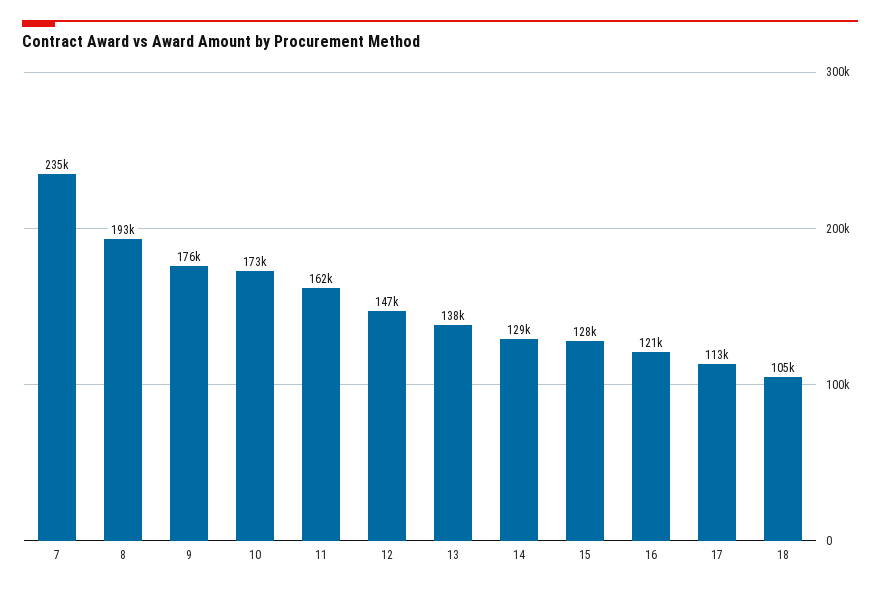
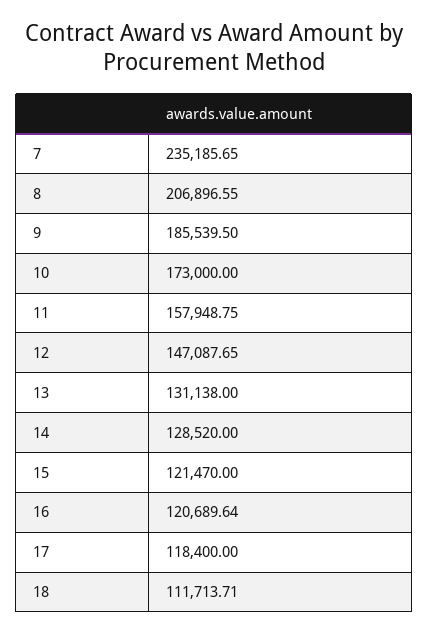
  {
    "7": 235185.65,
-   "8": 193000,
+   "8": 206896.55,
-   "9": 176000,
+   "9": 185539.5,
    "10": 173000,
-   "11": 162000,
+   "11": 157948.75,
    "12": 147087.65,
-   "13": 138000,
+   "13": 131138,
    "14": 128520,
-   "15": 128000,
+   "15": 121470,
    "16": 120689.64,
-   "17": 113000,
+   "17": 118400,
-   "18": 105000
+   "18": 111713.71
  }

